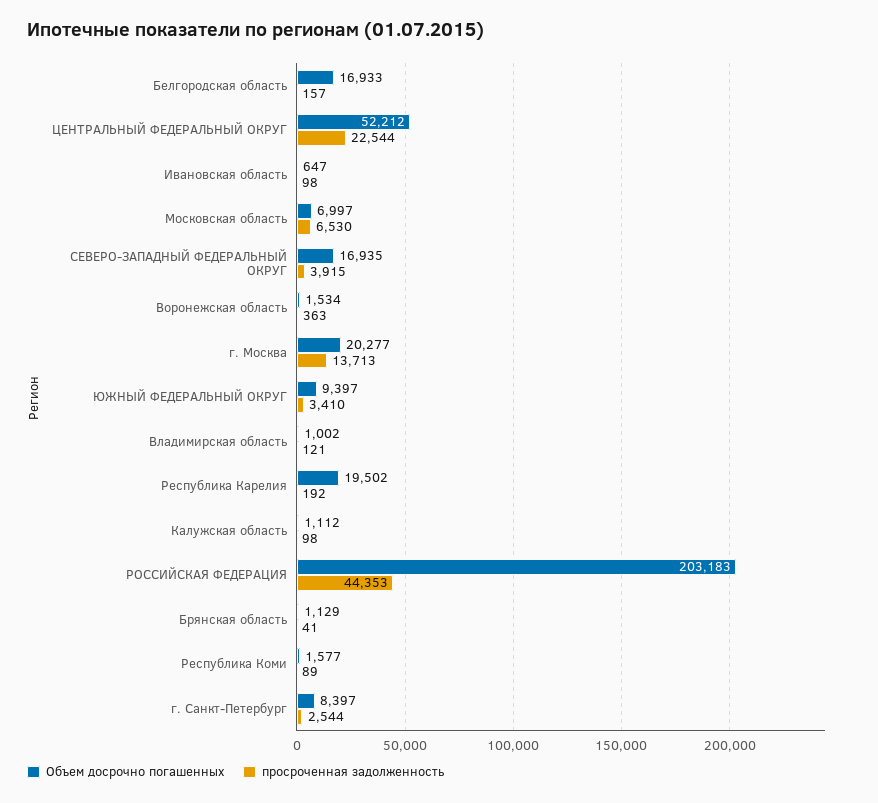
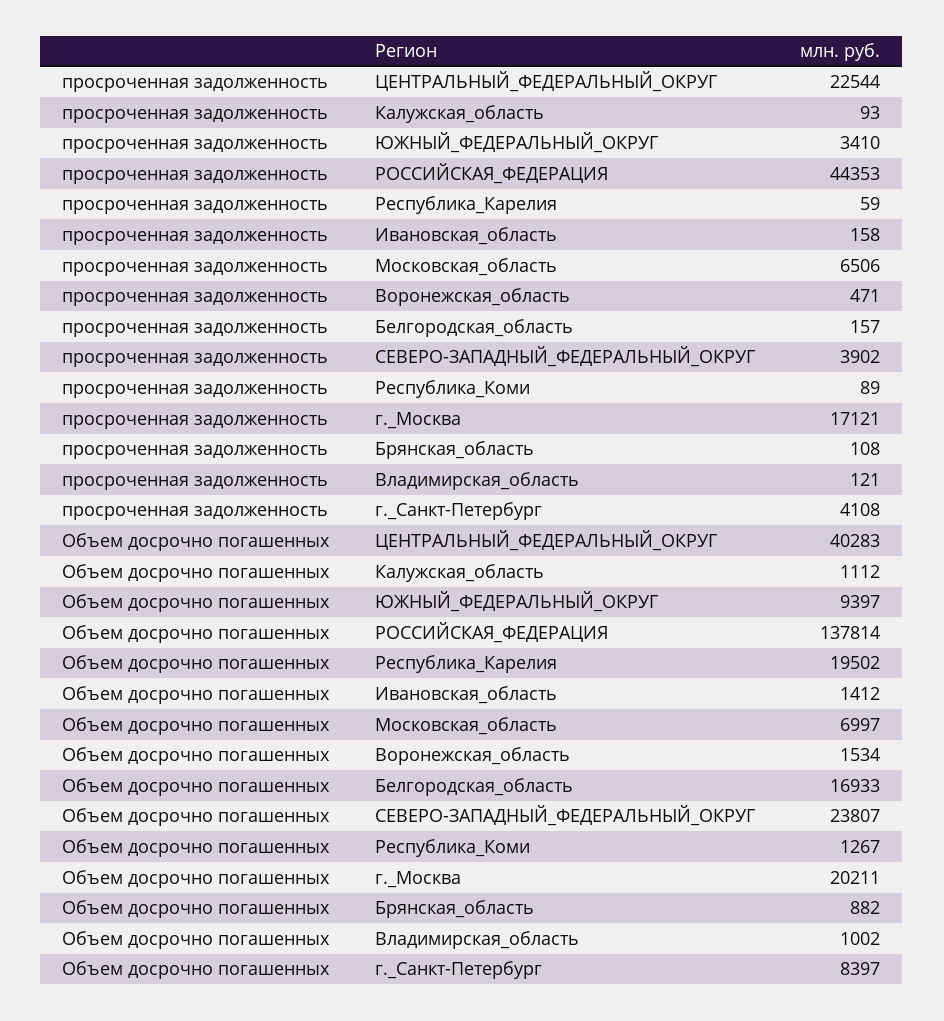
  {
    "Объем досрочно погашенных": {
      "Белгородская область": 16933,
-     "ЦЕНТРАЛЬНЫЙ ФЕДЕРАЛЬНЫЙ ОКРУГ": 52212,
+     "ЦЕНТРАЛЬНЫЙ ФЕДЕРАЛЬНЫЙ ОКРУГ": 40283,
-     "Ивановская область": 647,
+     "Ивановская область": 1412,
      "Московская область": 6997,
-     "СЕВЕРО-ЗАПАДНЫЙ ФЕДЕРАЛЬНЫЙ ОКРУГ": 16935,
+     "СЕВЕРО-ЗАПАДНЫЙ ФЕДЕРАЛЬНЫЙ ОКРУГ": 23807,
      "Воронежская область": 1534,
-     "г. Москва": 20277,
+     "г. Москва": 20211,
      "ЮЖНЫЙ ФЕДЕРАЛЬНЫЙ ОКРУГ": 9397,
      "Владимирская область": 1002,
      "Республика Карелия": 19502,
      "Калужская область": 1112,
-     "РОССИЙСКАЯ ФЕДЕРАЦИЯ": 203183,
+     "РОССИЙСКАЯ ФЕДЕРАЦИЯ": 137814,
-     "Брянская область": 1129,
+     "Брянская область": 882,
-     "Республика Коми": 1577,
+     "Республика Коми": 1267,
      "г. Санкт-Петербург": 8397
    },
    "просроченная задолженность": {
      "Белгородская область": 157,
      "ЦЕНТРАЛЬНЫЙ ФЕДЕРАЛЬНЫЙ ОКРУГ": 22544,
-     "Ивановская область": 98,
+     "Ивановская область": 158,
-     "Московская область": 6530,
+     "Московская область": 6506,
-     "СЕВЕРО-ЗАПАДНЫЙ ФЕДЕРАЛЬНЫЙ ОКРУГ": 3915,
+     "СЕВЕРО-ЗАПАДНЫЙ ФЕДЕРАЛЬНЫЙ ОКРУГ": 3902,
-     "Воронежская область": 363,
+     "Воронежская область": 471,
-     "г. Москва": 13713,
+     "г. Москва": 17121,
      "ЮЖНЫЙ ФЕДЕРАЛЬНЫЙ ОКРУГ": 3410,
      "Владимирская область": 121,
-     "Республика Карелия": 192,
+     "Республика Карелия": 59,
-     "Калужская область": 98,
+     "Калужская область": 93,
      "РОССИЙСКАЯ ФЕДЕРАЦИЯ": 44353,
-     "Брянская область": 41,
+     "Брянская область": 108,
      "Республика Коми": 89,
-     "г. Санкт-Петербург": 2544
+     "г. Санкт-Петербург": 4108
    }
  }

